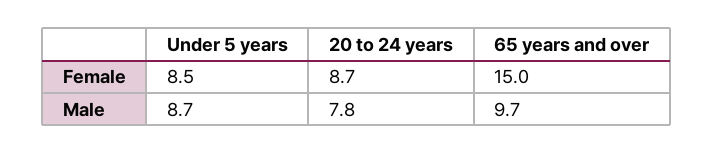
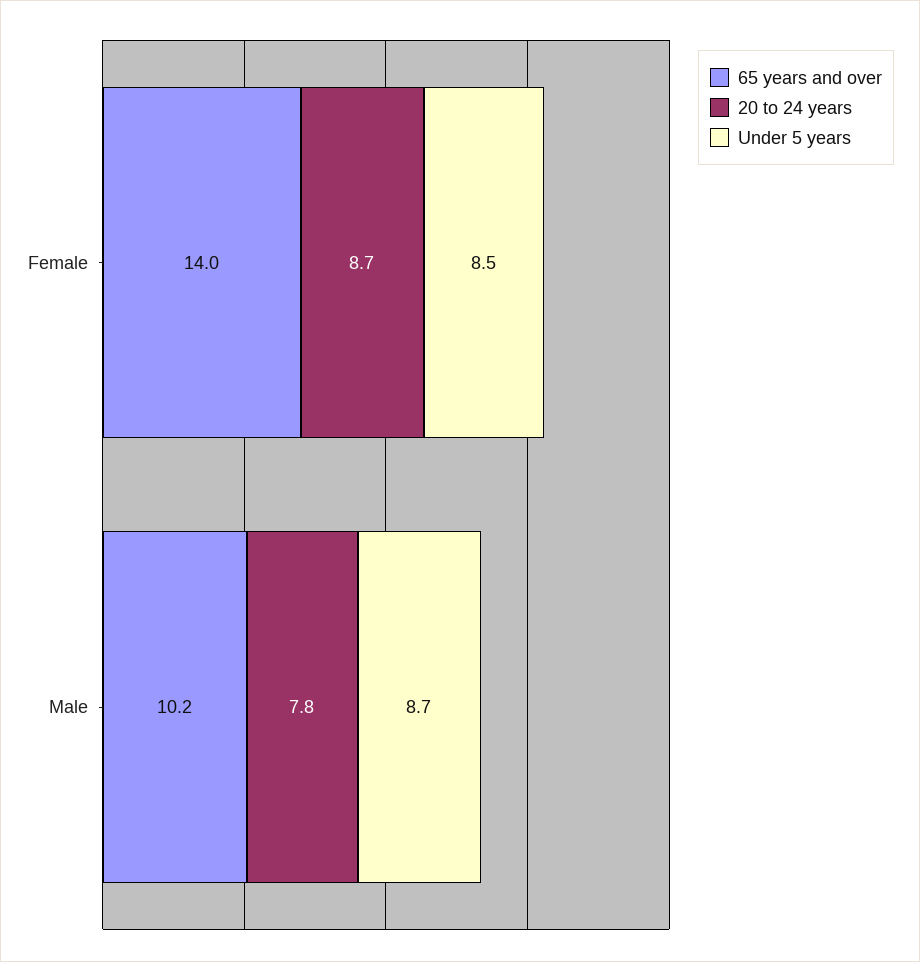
  {
    "Under 5 years": {
      "Female": 8.5,
      "Male": 8.7
    },
    "20 to 24 years": {
      "Female": 8.7,
      "Male": 7.8
    },
    "65 years and over": {
-     "Female": 15,
+     "Female": 14,
-     "Male": 9.7
+     "Male": 10.2
    }
  }

